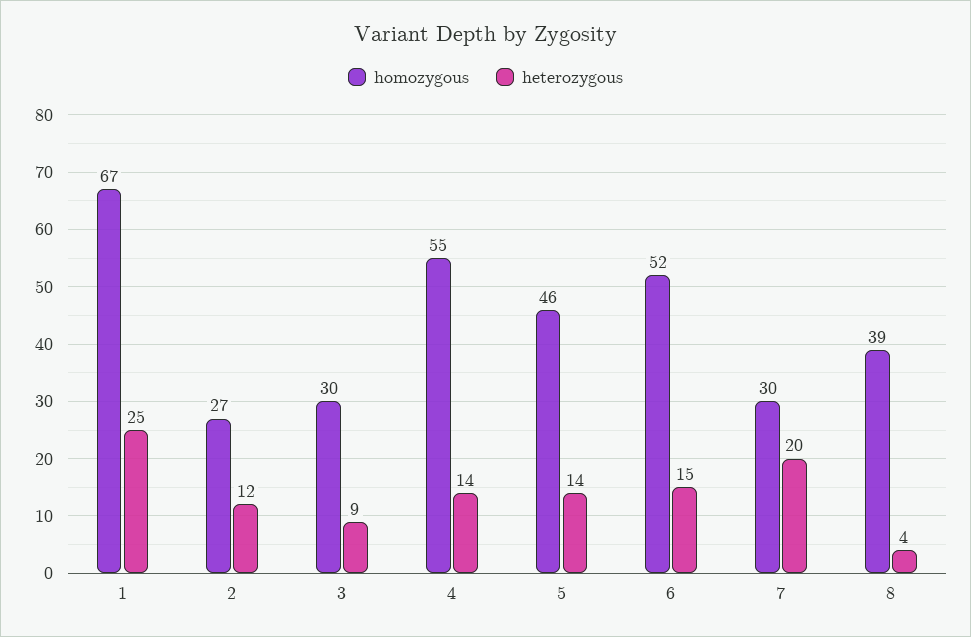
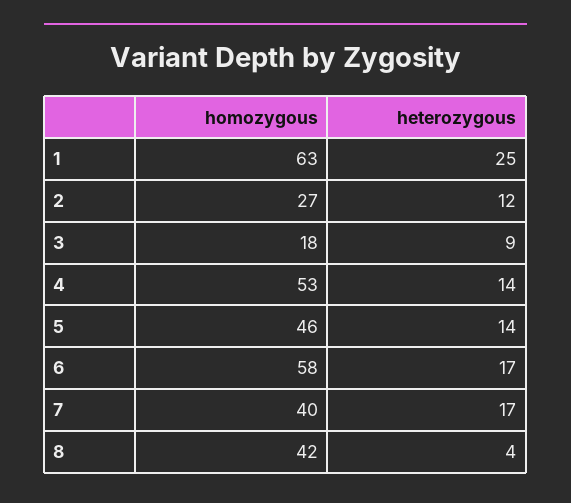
  {
    "homozygous": {
-     "1": 67,
+     "1": 63,
      "2": 27,
-     "3": 30,
+     "3": 18,
-     "4": 55,
+     "4": 53,
      "5": 46,
-     "6": 52,
+     "6": 58,
-     "7": 30,
+     "7": 40,
-     "8": 39
+     "8": 42
    },
    "heterozygous": {
      "1": 25,
      "2": 12,
      "3": 9,
      "4": 14,
      "5": 14,
-     "6": 15,
+     "6": 17,
-     "7": 20,
+     "7": 17,
      "8": 4
    }
  }

